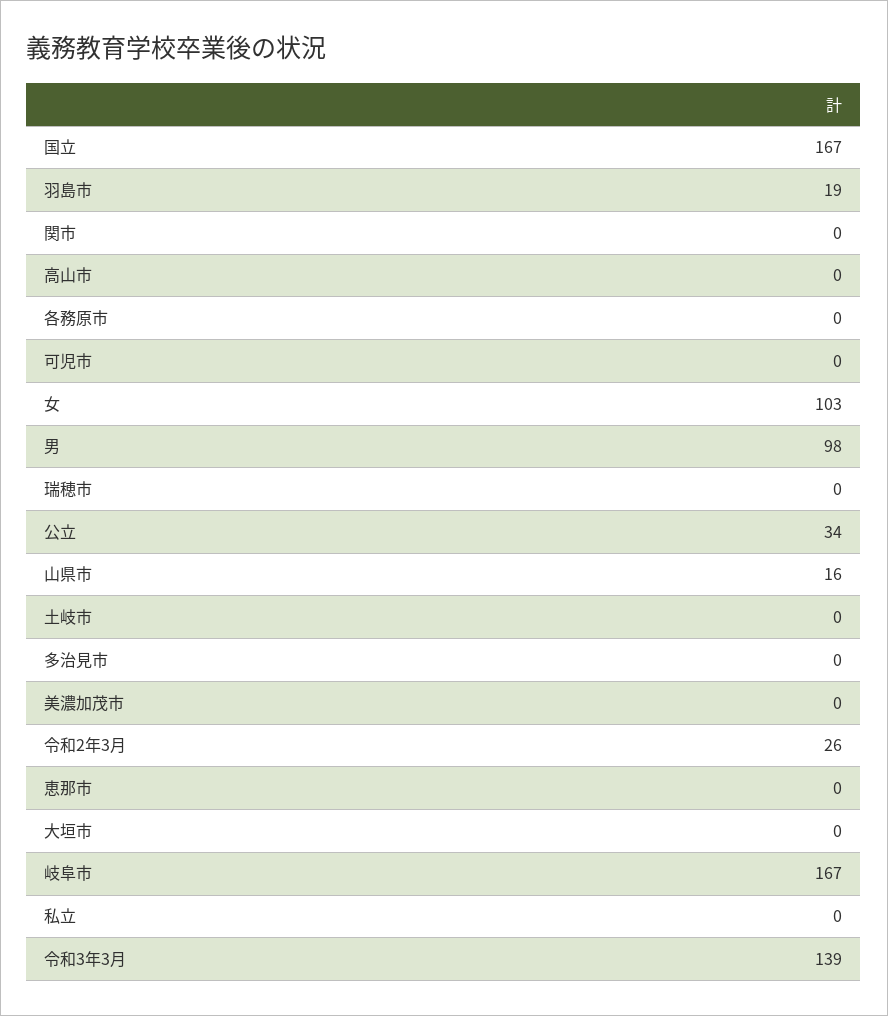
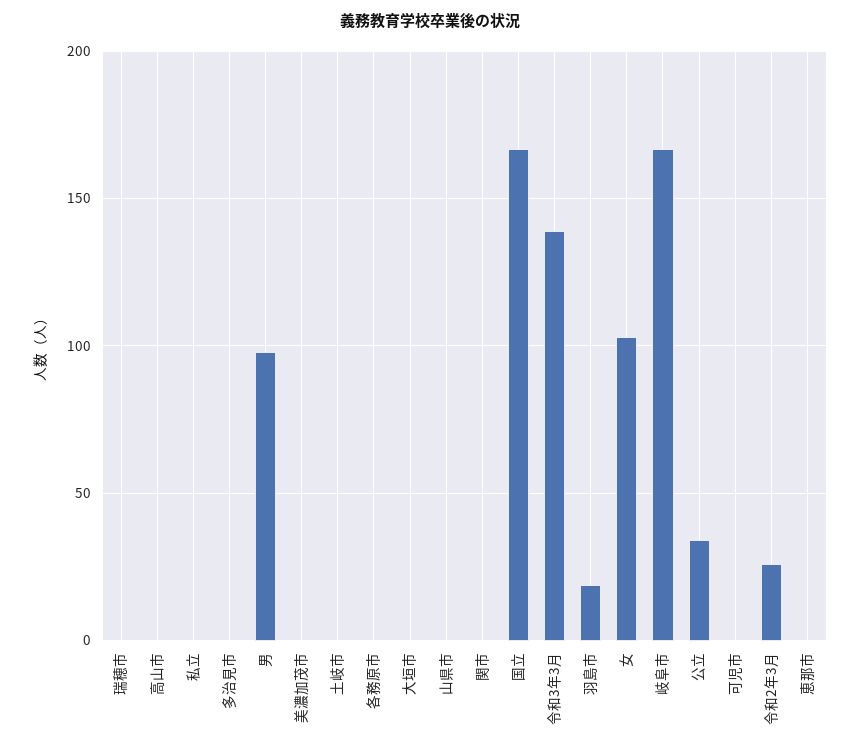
  {
    "国立": 167,
    "羽島市": 19,
    "関市": 0,
    "高山市": 0,
    "各務原市": 0,
    "可児市": 0,
    "女": 103,
    "男": 98,
    "瑞穂市": 0,
    "公立": 34,
-   "山県市": 16,
+   "山県市": 0,
    "土岐市": 0,
    "多治見市": 0,
    "美濃加茂市": 0,
    "令和2年3月": 26,
    "恵那市": 0,
    "大垣市": 0,
    "岐阜市": 167,
    "私立": 0,
    "令和3年3月": 139
  }

